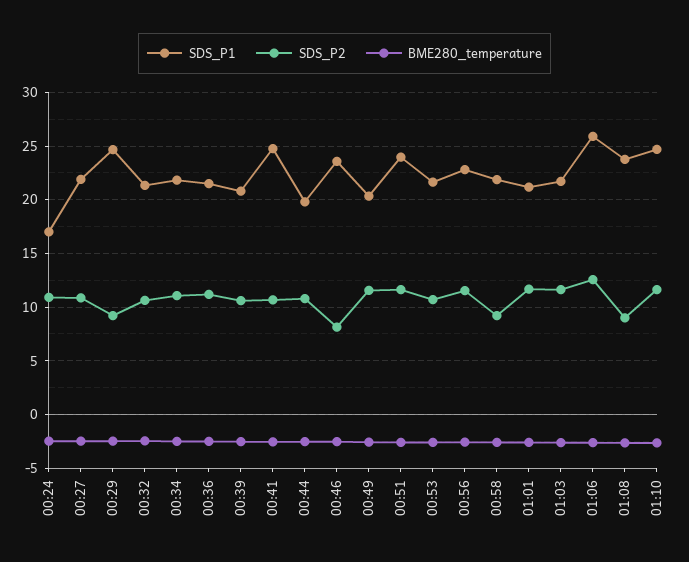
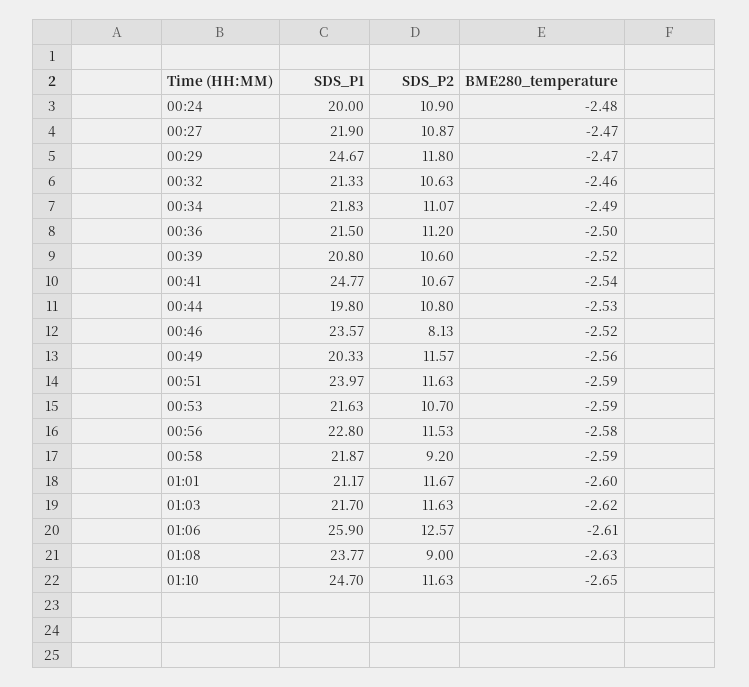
  {
    "SDS_P1": {
-     "00:24": 17,
+     "00:24": 20,
      "00:27": 21.9,
      "00:29": 24.67,
      "00:32": 21.33,
      "00:34": 21.83,
      "00:36": 21.5,
      "00:39": 20.8,
      "00:41": 24.77,
      "00:44": 19.8,
      "00:46": 23.57,
      "00:49": 20.33,
      "00:51": 23.97,
      "00:53": 21.63,
      "00:56": 22.8,
      "00:58": 21.87,
      "01:01": 21.17,
      "01:03": 21.7,
      "01:06": 25.9,
      "01:08": 23.77,
      "01:10": 24.7
    },
    "SDS_P2": {
      "00:24": 10.9,
      "00:27": 10.87,
-     "00:29": 9,
+     "00:29": 11.8,
      "00:32": 10.63,
      "00:34": 11.07,
      "00:36": 11.2,
      "00:39": 10.6,
      "00:41": 10.67,
      "00:44": 10.8,
      "00:46": 8.13,
      "00:49": 11.57,
      "00:51": 11.63,
      "00:53": 10.7,
      "00:56": 11.53,
      "00:58": 9.2,
      "01:01": 11.67,
      "01:03": 11.63,
      "01:06": 12.57,
      "01:08": 9,
      "01:10": 11.63
    },
    "BME280_temperature": {
      "00:24": -2.48,
      "00:27": -2.47,
      "00:29": -2.47,
      "00:32": -2.46,
      "00:34": -2.49,
      "00:36": -2.5,
      "00:39": -2.52,
      "00:41": -2.54,
      "00:44": -2.53,
      "00:46": -2.52,
      "00:49": -2.56,
      "00:51": -2.59,
      "00:53": -2.59,
      "00:56": -2.58,
      "00:58": -2.59,
      "01:01": -2.6,
      "01:03": -2.62,
      "01:06": -2.61,
      "01:08": -2.63,
      "01:10": -2.65
    }
  }

